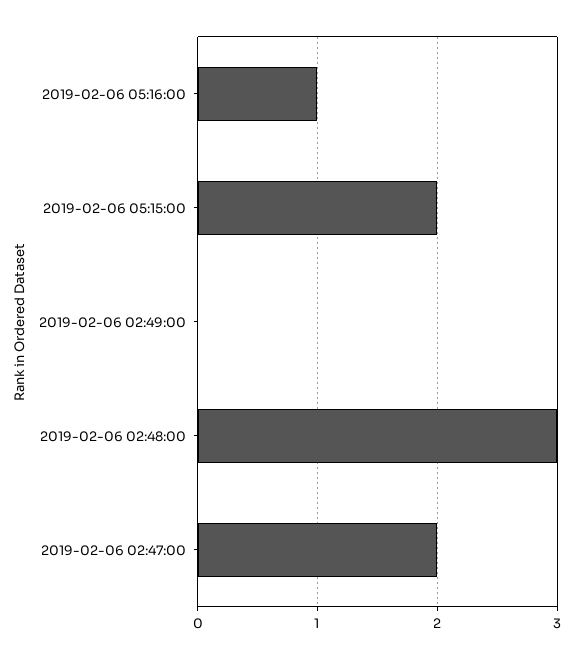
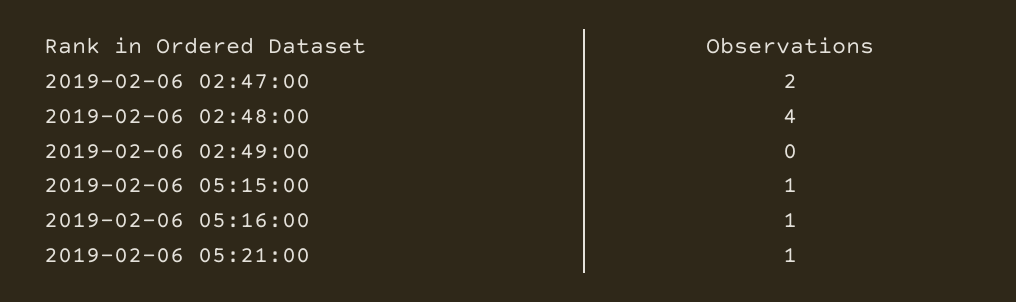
  {
    "2019-02-06 05:16:00": 1,
-   "2019-02-06 05:15:00": 2,
+   "2019-02-06 05:15:00": 1,
    "2019-02-06 02:49:00": 0,
-   "2019-02-06 02:48:00": 3,
+   "2019-02-06 02:48:00": 4,
-   "2019-02-06 02:47:00": 2
+   "2019-02-06 02:47:00": 2,
+   "2019-02-06 05:21:00": 1
  }

